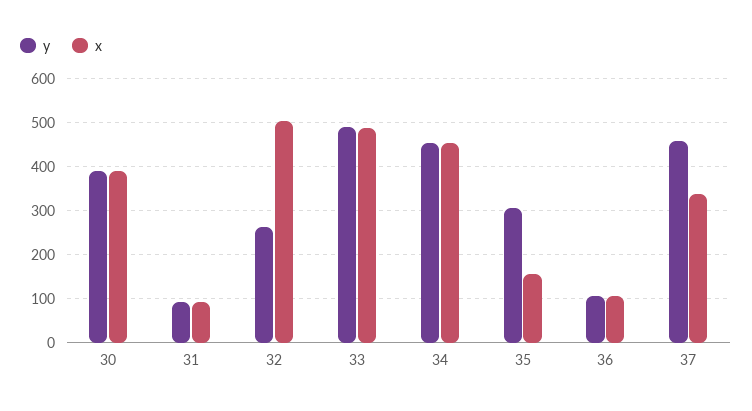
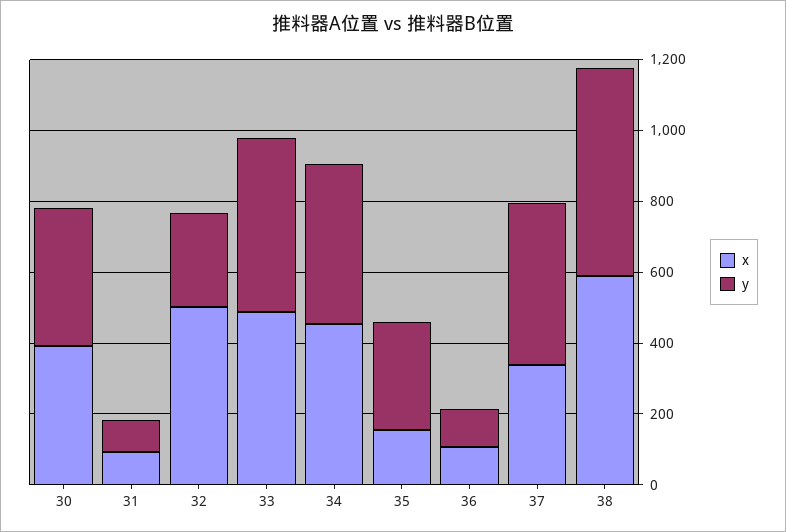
  {
    "y": {
      "30": 400,
      "31": 100,
      "32": 260,
      "33": 500,
      "34": 460,
      "35": 300,
      "36": 100,
-     "37": 460
+     "37": 460,
+     "38": 600
    },
    "x": {
      "30": 400,
      "31": 100,
      "32": 500,
      "33": 480,
      "34": 460,
      "35": 160,
      "36": 100,
-     "37": 340
+     "37": 340,
+     "38": 600
    }
  }

